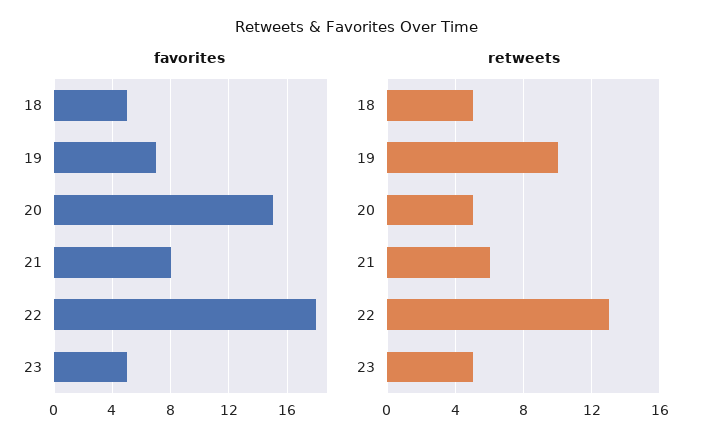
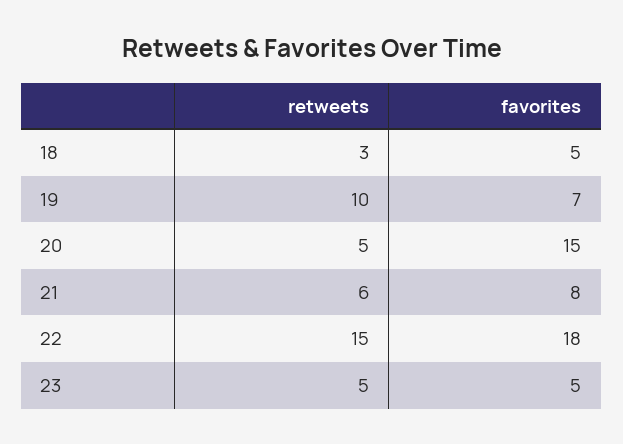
  {
    "favorites": {
      "18": 5,
      "19": 7,
      "20": 15,
      "21": 8,
      "22": 18,
      "23": 5
    },
    "retweets": {
-     "18": 5,
+     "18": 3,
      "19": 10,
      "20": 5,
      "21": 6,
-     "22": 13,
+     "22": 15,
      "23": 5
    }
  }

